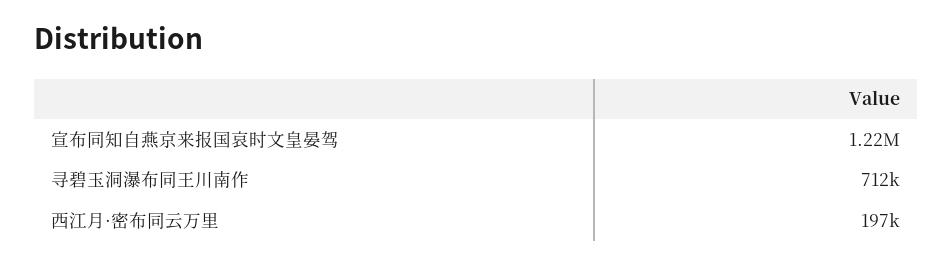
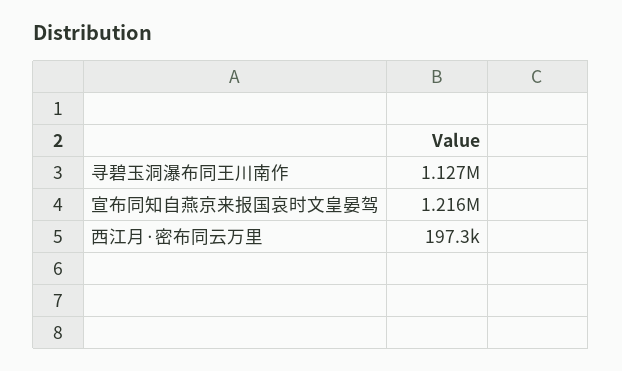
  {
    "宣布同知自燕京来报国哀时文皇晏驾": 1216000,
-   "寻碧玉洞瀑布同王川南作": 712000,
+   "寻碧玉洞瀑布同王川南作": 1127000,
    "西江月·密布同云万里": 197300
  }

